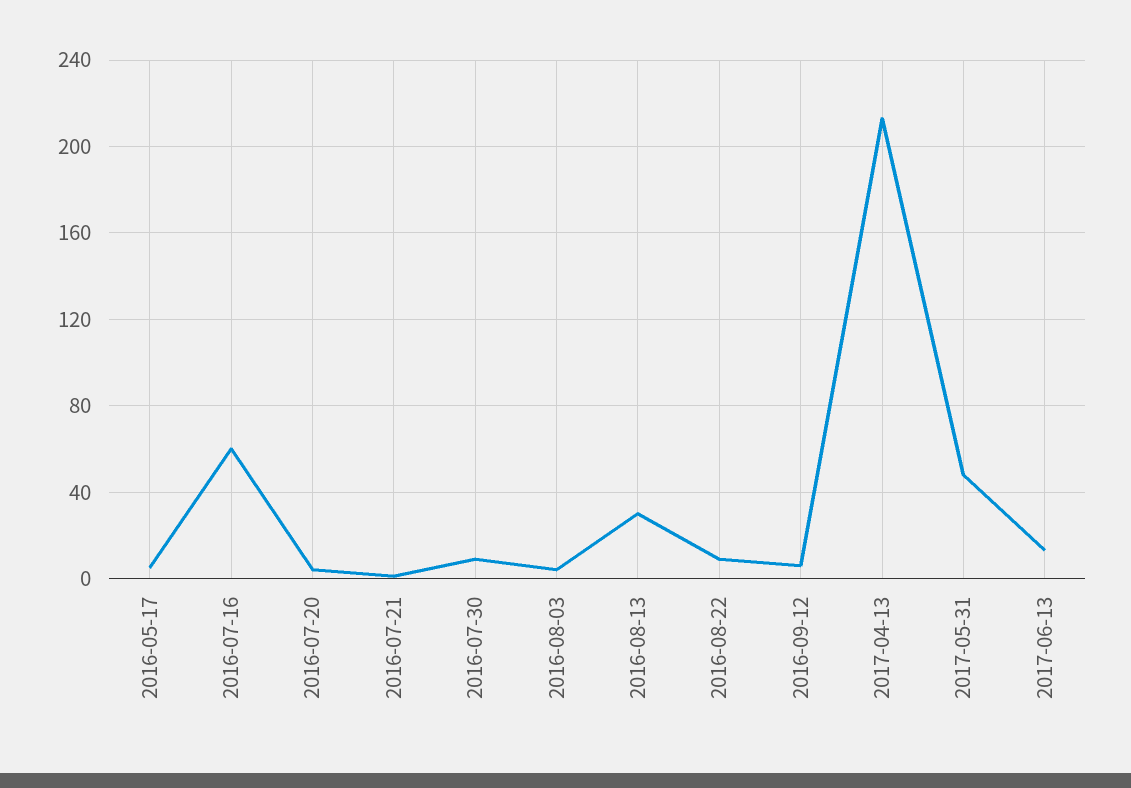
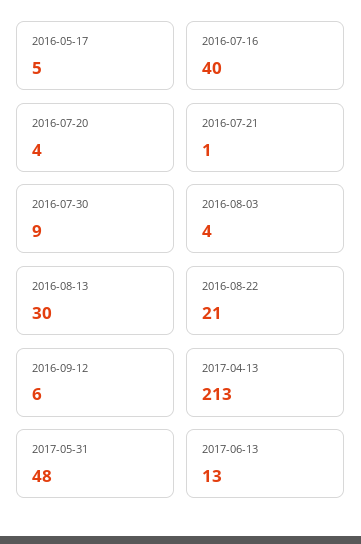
  {
    "2016-05-17": 5,
-   "2016-07-16": 60,
+   "2016-07-16": 40,
    "2016-07-20": 4,
    "2016-07-21": 1,
    "2016-07-30": 9,
    "2016-08-03": 4,
    "2016-08-13": 30,
-   "2016-08-22": 10,
+   "2016-08-22": 21,
    "2016-09-12": 6,
    "2017-04-13": 213,
    "2017-05-31": 48,
    "2017-06-13": 13
  }

